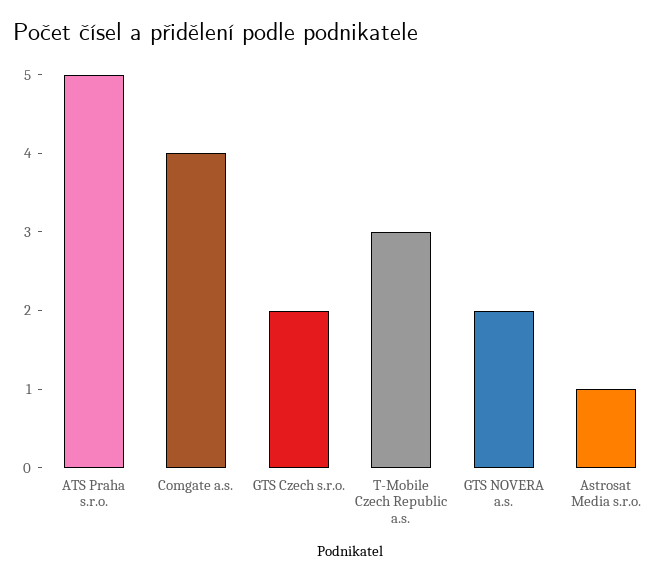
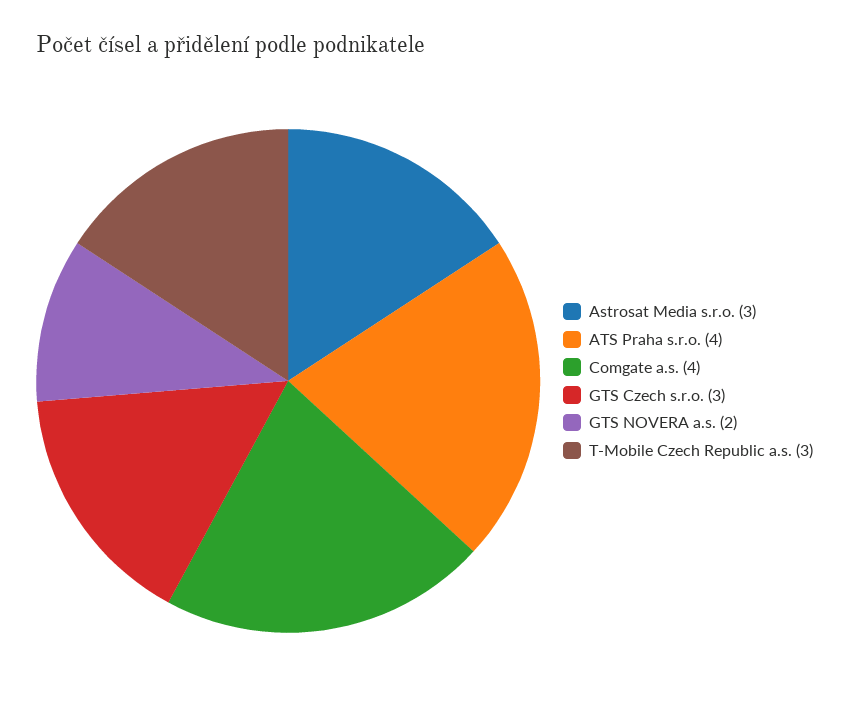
  {
-   "ATS Praha s.r.o.": 5,
+   "ATS Praha s.r.o.": 4,
    "Comgate a.s.": 4,
-   "GTS Czech s.r.o.": 2,
+   "GTS Czech s.r.o.": 3,
    "T-Mobile Czech Republic a.s.": 3,
    "GTS NOVERA a.s.": 2,
-   "Astrosat Media s.r.o.": 1
+   "Astrosat Media s.r.o.": 3
  }

